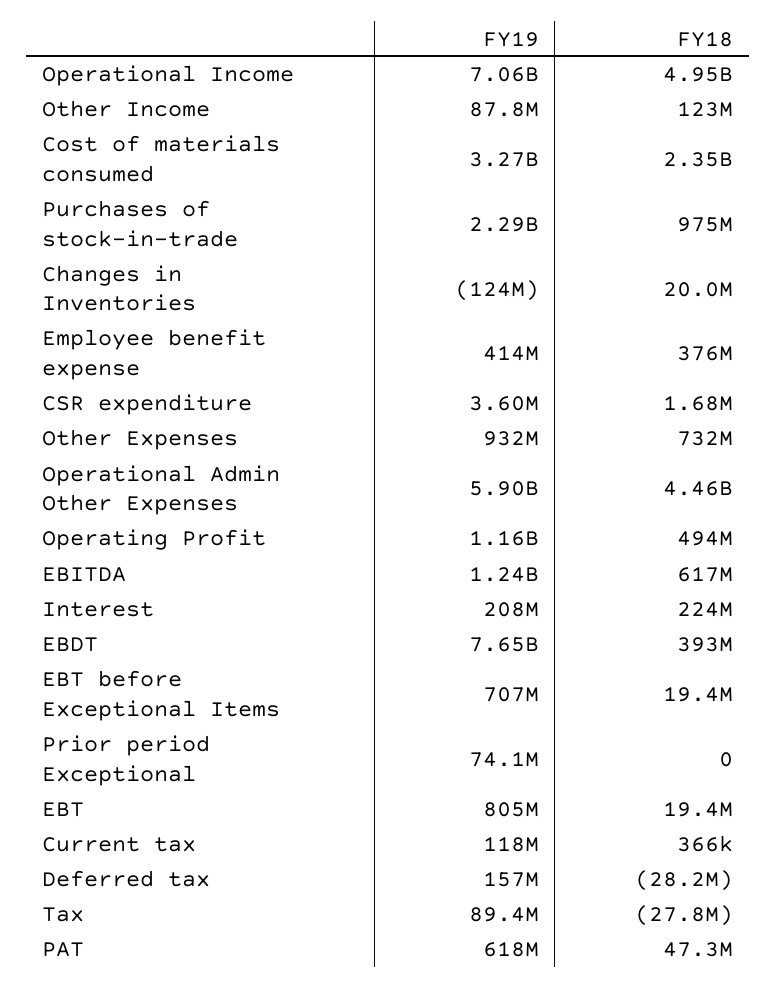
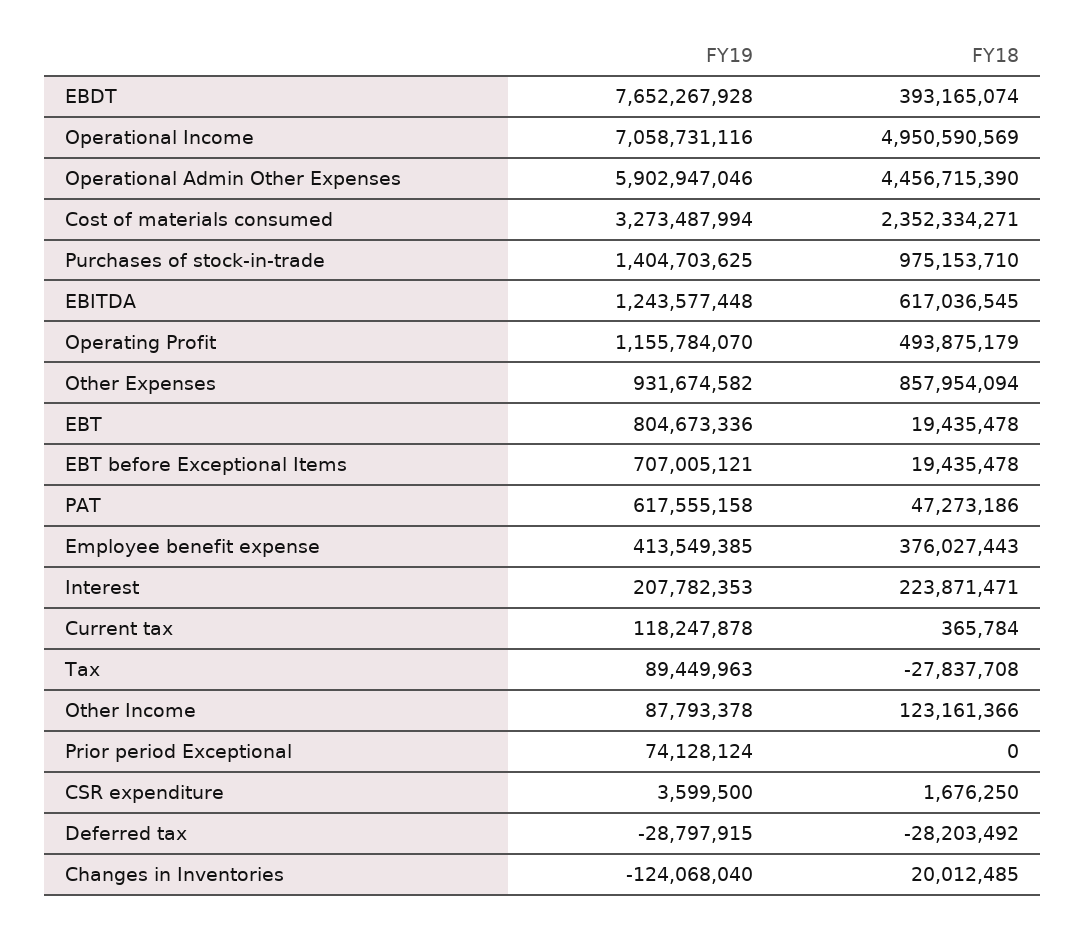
  {
    "FY19": {
      "Operational Income": 7058731116,
      "Other Income": 87793378,
      "Cost of materials consumed": 3273487994,
-     "Purchases of stock-in-trade": 2290000000,
+     "Purchases of stock-in-trade": 1404703625,
      "Changes in Inventories": -124068040,
      "Employee benefit expense": 413549385,
      "CSR expenditure": 3599500,
      "Other Expenses": 931674582,
      "Operational Admin Other Expenses": 5902947046,
      "Operating Profit": 1155784070,
      "EBITDA": 1243577448,
      "Interest": 207782353,
      "EBDT": 7652267928,
      "EBT before Exceptional Items": 707005121,
      "Prior period Exceptional": 74128124,
      "EBT": 804673336,
      "Current tax": 118247878,
-     "Deferred tax": 157000000,
+     "Deferred tax": -28797915,
      "Tax": 89449963,
      "PAT": 617555158
    },
    "FY18": {
      "Operational Income": 4950590569,
      "Other Income": 123161366,
      "Cost of materials consumed": 2352334271,
      "Purchases of stock-in-trade": 975153710,
      "Changes in Inventories": 20012485,
      "Employee benefit expense": 376027443,
      "CSR expenditure": 1676250,
-     "Other Expenses": 732000000,
+     "Other Expenses": 857954094,
      "Operational Admin Other Expenses": 4456715390,
      "Operating Profit": 493875179,
      "EBITDA": 617036545,
      "Interest": 223871471,
      "EBDT": 393165074,
      "EBT before Exceptional Items": 19435478,
      "Prior period Exceptional": 0,
      "EBT": 19435478,
      "Current tax": 365784,
      "Deferred tax": -28203492,
      "Tax": -27837708,
      "PAT": 47273186
    }
  }

